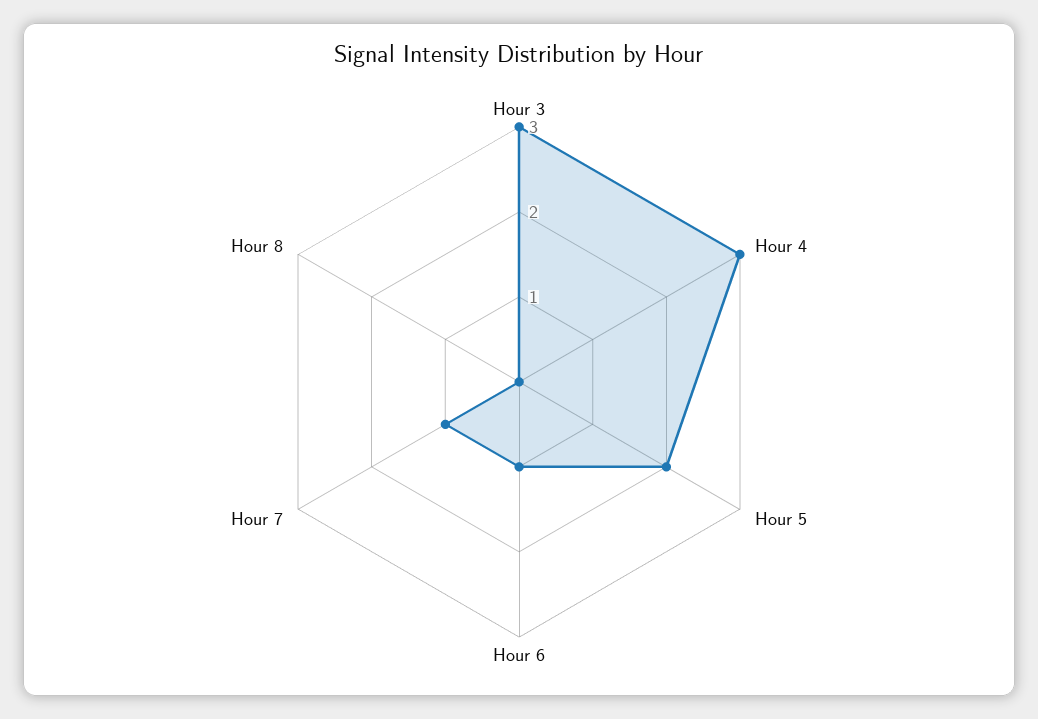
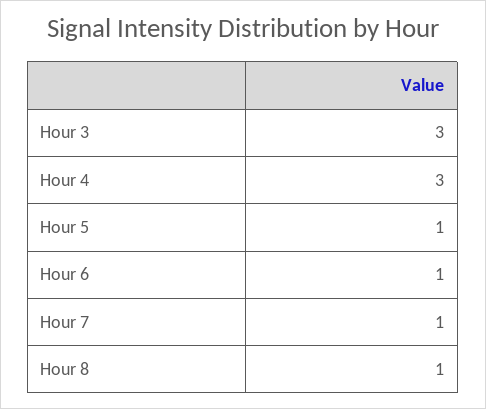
  {
    "Hour 3": 3,
    "Hour 4": 3,
-   "Hour 5": 2,
+   "Hour 5": 1,
    "Hour 6": 1,
    "Hour 7": 1,
-   "Hour 8": 0
+   "Hour 8": 1
  }

